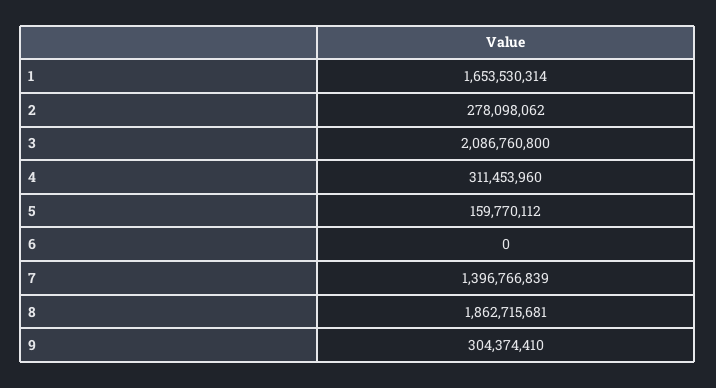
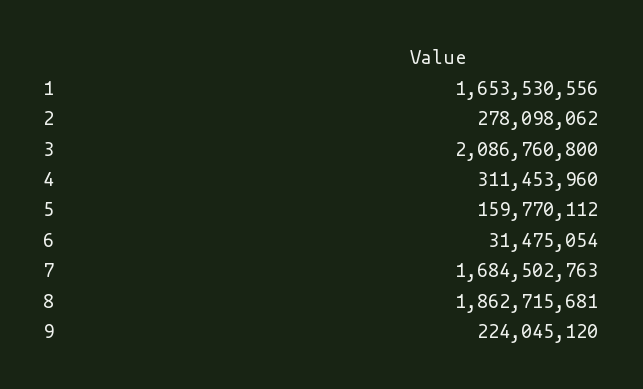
  {
-   "1": 1653530314,
+   "1": 1653530556,
    "2": 278098062,
    "3": 2086760800,
    "4": 311453960,
    "5": 159770112,
-   "6": 0,
+   "6": 31475054,
-   "7": 1396766839,
+   "7": 1684502763,
    "8": 1862715681,
-   "9": 304374410
+   "9": 224045120
  }

